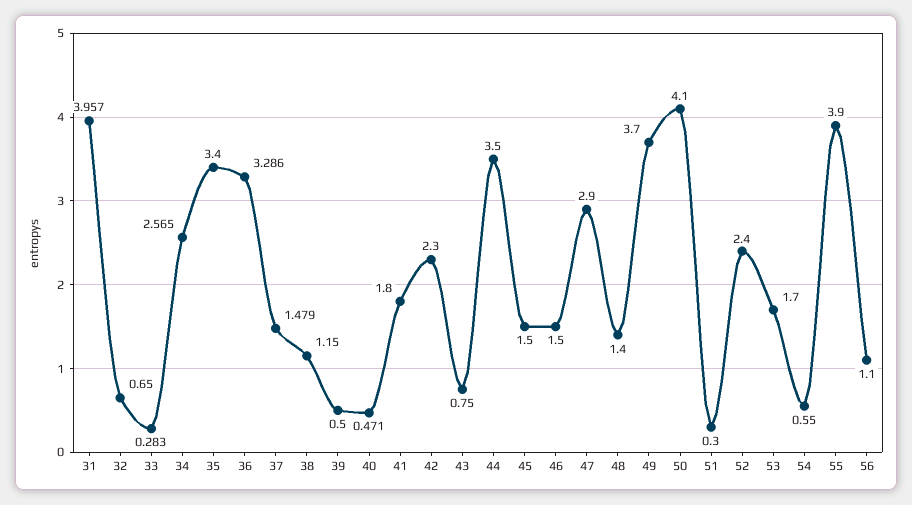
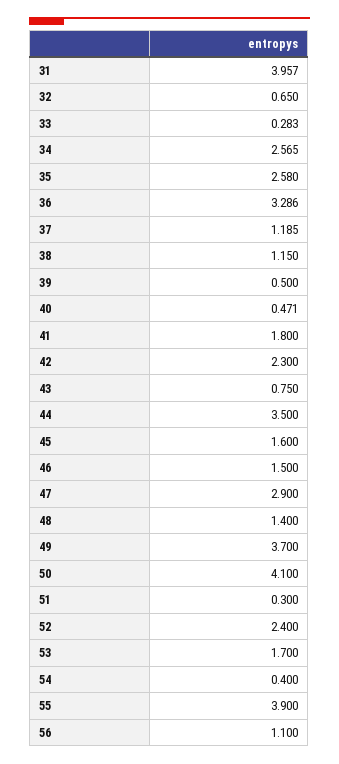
  {
    "31": 3.957,
    "32": 0.65,
    "33": 0.283,
    "34": 2.565,
-   "35": 3.4,
+   "35": 2.58,
    "36": 3.286,
-   "37": 1.479,
+   "37": 1.185,
    "38": 1.15,
    "39": 0.5,
    "40": 0.471,
    "41": 1.8,
    "42": 2.3,
    "43": 0.75,
    "44": 3.5,
-   "45": 1.5,
+   "45": 1.6,
    "46": 1.5,
    "47": 2.9,
    "48": 1.4,
    "49": 3.7,
    "50": 4.1,
    "51": 0.3,
    "52": 2.4,
    "53": 1.7,
-   "54": 0.55,
+   "54": 0.4,
    "55": 3.9,
    "56": 1.1
  }

